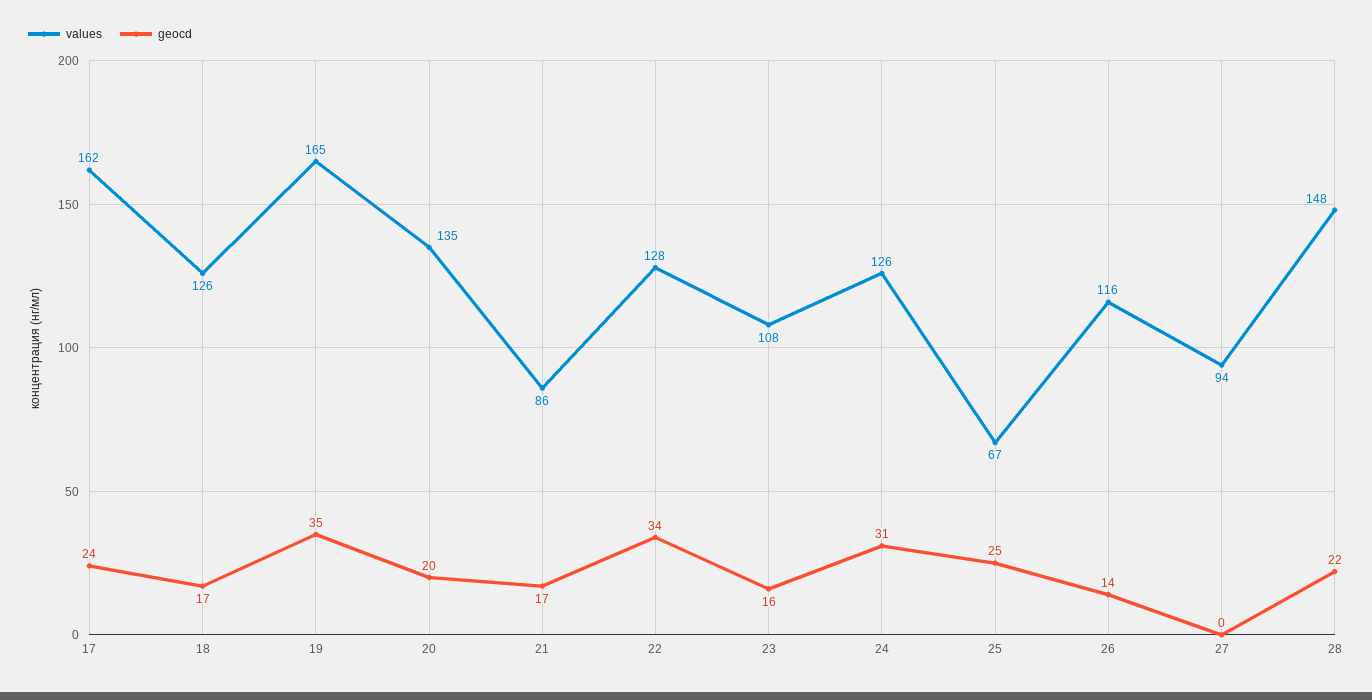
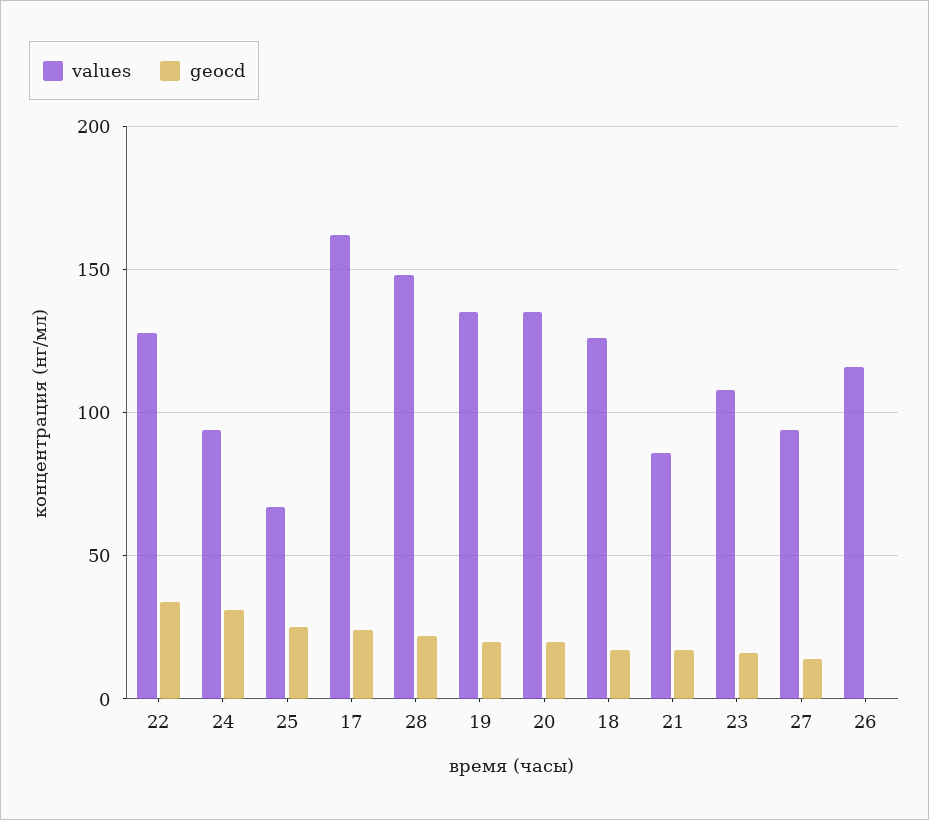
  {
    "values": {
      "17": 162,
      "18": 126,
-     "19": 165,
+     "19": 135,
      "20": 135,
      "21": 86,
      "22": 128,
      "23": 108,
-     "24": 126,
+     "24": 95,
      "25": 67,
      "26": 116,
      "27": 94,
      "28": 148
    },
    "geocd": {
      "17": 24,
      "18": 17,
-     "19": 35,
+     "19": 20,
      "20": 20,
      "21": 17,
      "22": 34,
      "23": 16,
      "24": 31,
      "25": 25,
-     "26": 14,
+     "26": 0,
-     "27": 0,
+     "27": 15,
      "28": 22
    }
  }

